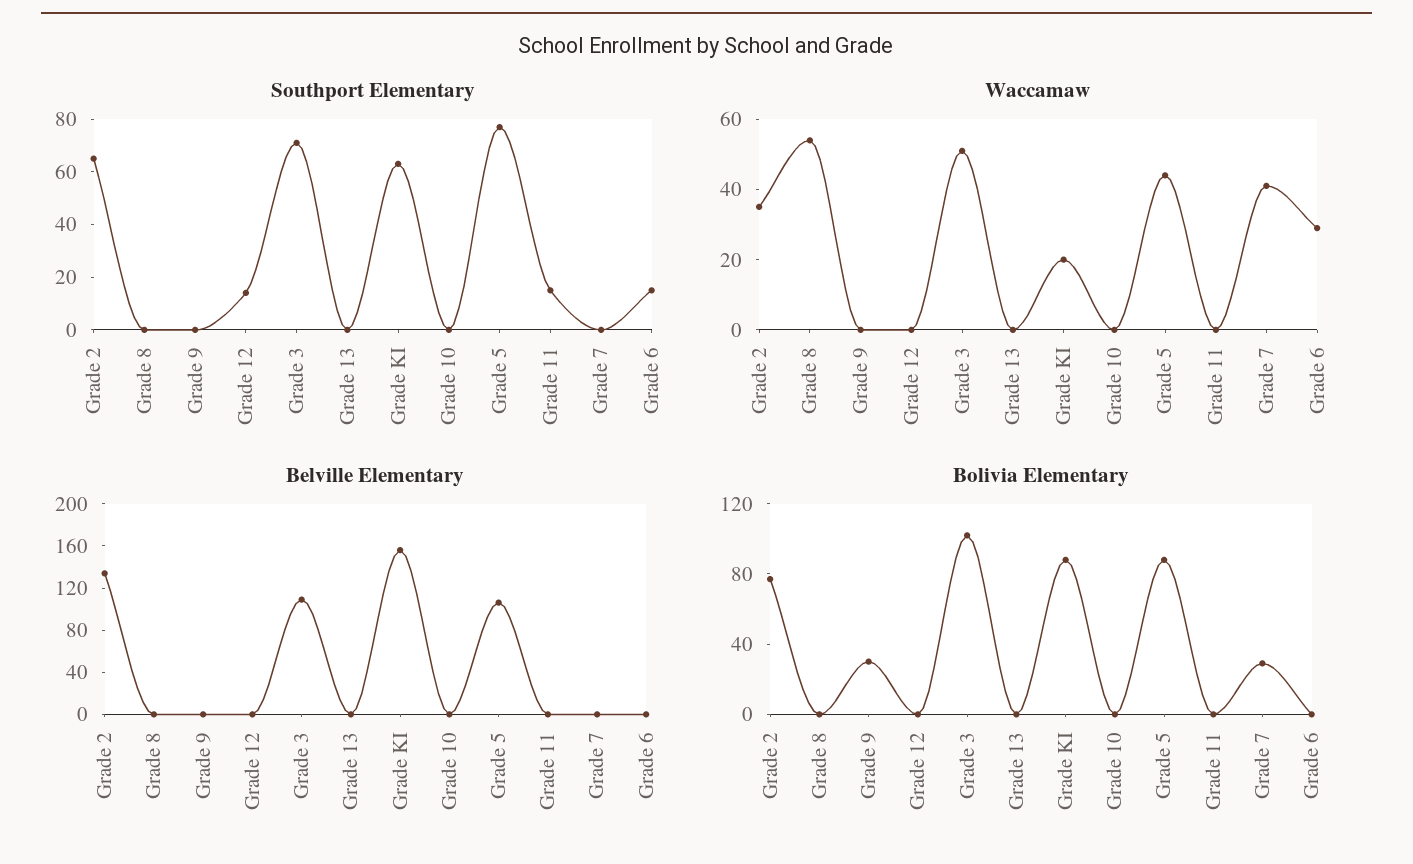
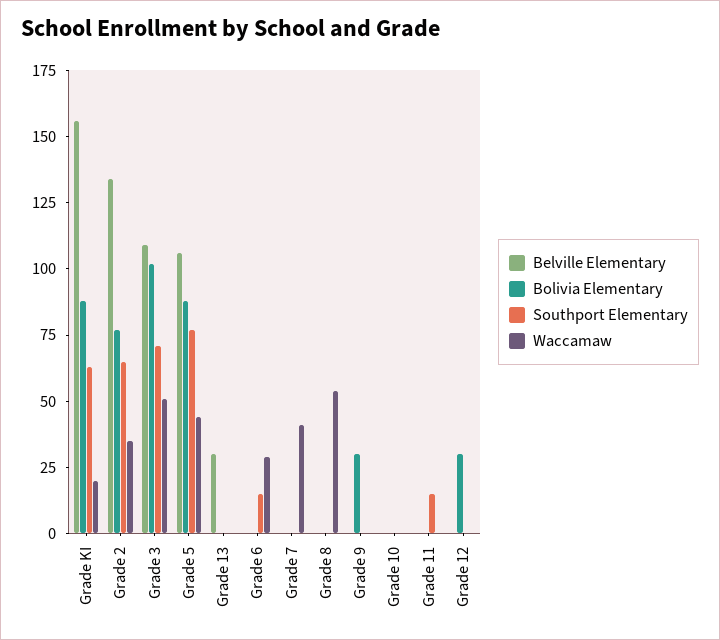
  {
    "Southport Elementary": {
      "Grade 2": 65,
      "Grade 8": 0,
      "Grade 9": 0,
-     "Grade 12": 15,
+     "Grade 12": 0,
      "Grade 3": 70,
      "Grade 13": 0,
      "Grade KI": 65,
      "Grade 10": 0,
      "Grade 5": 75,
      "Grade 11": 15,
      "Grade 7": 0,
      "Grade 6": 15
    },
    "Waccamaw": {
      "Grade 2": 35,
      "Grade 8": 55,
      "Grade 9": 0,
      "Grade 12": 0,
      "Grade 3": 50,
      "Grade 13": 0,
      "Grade KI": 20,
      "Grade 10": 0,
      "Grade 5": 45,
      "Grade 11": 0,
      "Grade 7": 40,
      "Grade 6": 30
    },
    "Belville Elementary": {
      "Grade 2": 135,
      "Grade 8": 0,
      "Grade 9": 0,
      "Grade 12": 0,
      "Grade 3": 110,
-     "Grade 13": 0,
+     "Grade 13": 30,
      "Grade KI": 155,
      "Grade 10": 0,
      "Grade 5": 105,
      "Grade 11": 0,
      "Grade 7": 0,
      "Grade 6": 0
    },
    "Bolivia Elementary": {
      "Grade 2": 75,
      "Grade 8": 0,
      "Grade 9": 30,
-     "Grade 12": 0,
+     "Grade 12": 30,
      "Grade 3": 100,
      "Grade 13": 0,
      "Grade KI": 90,
      "Grade 10": 0,
      "Grade 5": 90,
      "Grade 11": 0,
-     "Grade 7": 30,
+     "Grade 7": 0,
      "Grade 6": 0
    }
  }

